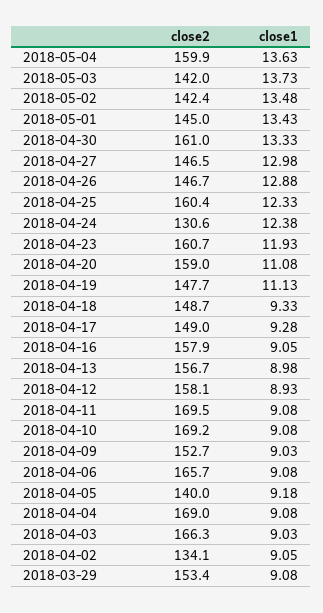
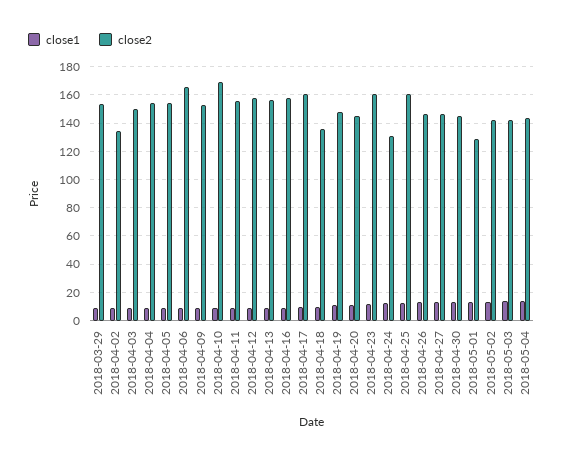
  {
    "close2": {
-     "2018-05-04": 159.9,
+     "2018-05-04": 145,
      "2018-05-03": 142,
      "2018-05-02": 142.4,
-     "2018-05-01": 145,
+     "2018-05-01": 130,
-     "2018-04-30": 161,
+     "2018-04-30": 145,
      "2018-04-27": 146.5,
      "2018-04-26": 146.7,
      "2018-04-25": 160.4,
      "2018-04-24": 130.6,
      "2018-04-23": 160.7,
-     "2018-04-20": 159,
+     "2018-04-20": 145,
      "2018-04-19": 147.7,
-     "2018-04-18": 148.7,
+     "2018-04-18": 135,
-     "2018-04-17": 149,
+     "2018-04-17": 160,
      "2018-04-16": 157.9,
      "2018-04-13": 156.7,
      "2018-04-12": 158.1,
-     "2018-04-11": 169.5,
+     "2018-04-11": 155,
      "2018-04-10": 169.2,
      "2018-04-09": 152.7,
      "2018-04-06": 165.7,
-     "2018-04-05": 140,
+     "2018-04-05": 155,
-     "2018-04-04": 169,
+     "2018-04-04": 155,
-     "2018-04-03": 166.3,
+     "2018-04-03": 150,
      "2018-04-02": 134.1,
      "2018-03-29": 153.4
    },
    "close1": {
      "2018-05-04": 13.63,
      "2018-05-03": 13.73,
      "2018-05-02": 13.48,
      "2018-05-01": 13.43,
      "2018-04-30": 13.33,
      "2018-04-27": 12.98,
      "2018-04-26": 12.88,
      "2018-04-25": 12.33,
      "2018-04-24": 12.38,
      "2018-04-23": 11.93,
      "2018-04-20": 11.08,
      "2018-04-19": 11.13,
      "2018-04-18": 9.33,
      "2018-04-17": 9.28,
      "2018-04-16": 9.05,
      "2018-04-13": 8.98,
      "2018-04-12": 8.93,
      "2018-04-11": 9.08,
      "2018-04-10": 9.08,
      "2018-04-09": 9.03,
      "2018-04-06": 9.08,
      "2018-04-05": 9.18,
      "2018-04-04": 9.08,
      "2018-04-03": 9.03,
      "2018-04-02": 9.05,
      "2018-03-29": 9.08
    }
  }

